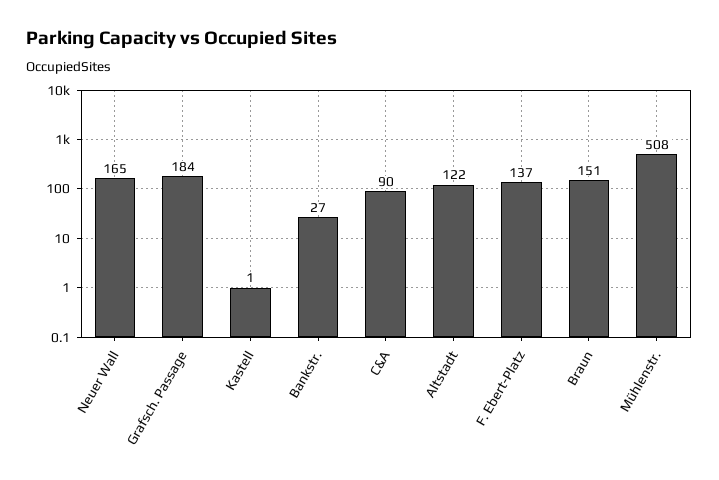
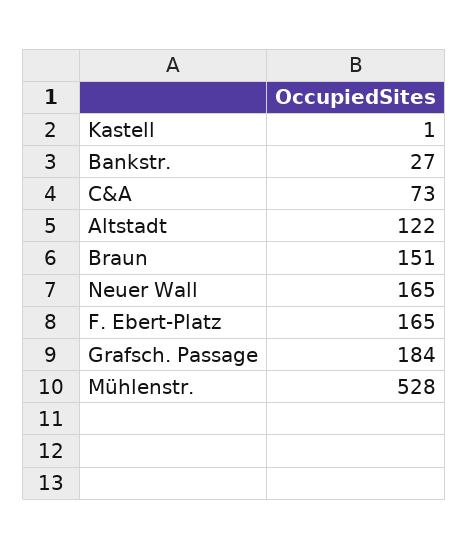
  {
    "Neuer Wall": 165,
    "Grafsch. Passage": 184,
    "Kastell": 1,
    "Bankstr.": 27,
-   "C&A": 90,
+   "C&A": 73,
    "Altstadt": 122,
-   "F. Ebert-Platz": 137,
+   "F. Ebert-Platz": 165,
    "Braun": 151,
-   "Mühlenstr.": 508
+   "Mühlenstr.": 528
  }

